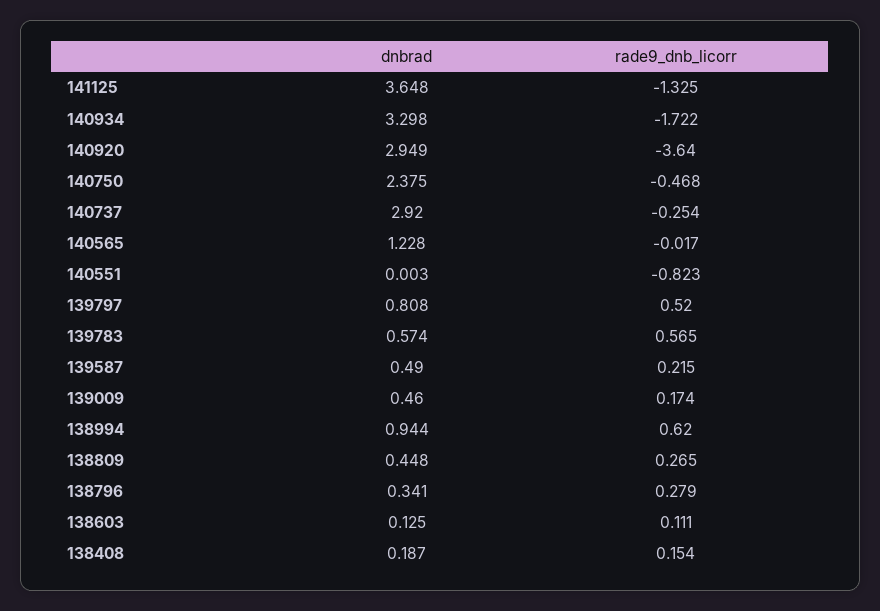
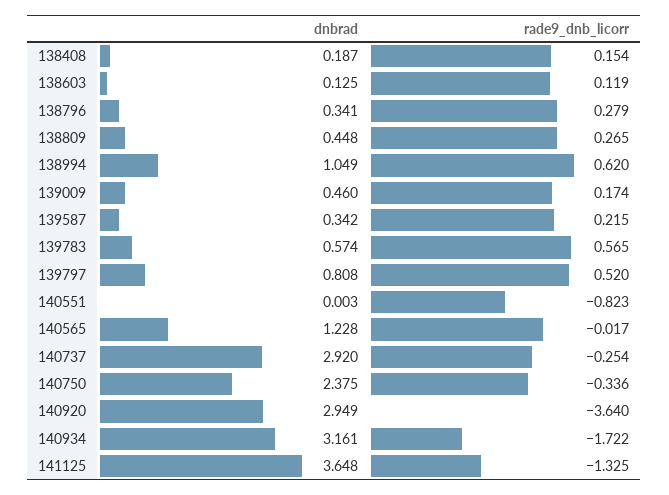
  {
    "dnbrad": {
      "141125": 3.648,
-     "140934": 3.298,
+     "140934": 3.161,
      "140920": 2.949,
      "140750": 2.375,
      "140737": 2.92,
      "140565": 1.228,
      "140551": 0.003,
      "139797": 0.808,
      "139783": 0.574,
-     "139587": 0.49,
+     "139587": 0.342,
      "139009": 0.46,
-     "138994": 0.944,
+     "138994": 1.049,
      "138809": 0.448,
      "138796": 0.341,
      "138603": 0.125,
      "138408": 0.187
    },
    "rade9_dnb_licorr": {
      "141125": -1.325,
      "140934": -1.722,
      "140920": -3.64,
-     "140750": -0.468,
+     "140750": -0.336,
      "140737": -0.254,
      "140565": -0.017,
      "140551": -0.823,
      "139797": 0.52,
      "139783": 0.565,
      "139587": 0.215,
      "139009": 0.174,
      "138994": 0.62,
      "138809": 0.265,
      "138796": 0.279,
-     "138603": 0.111,
+     "138603": 0.119,
      "138408": 0.154
    }
  }

